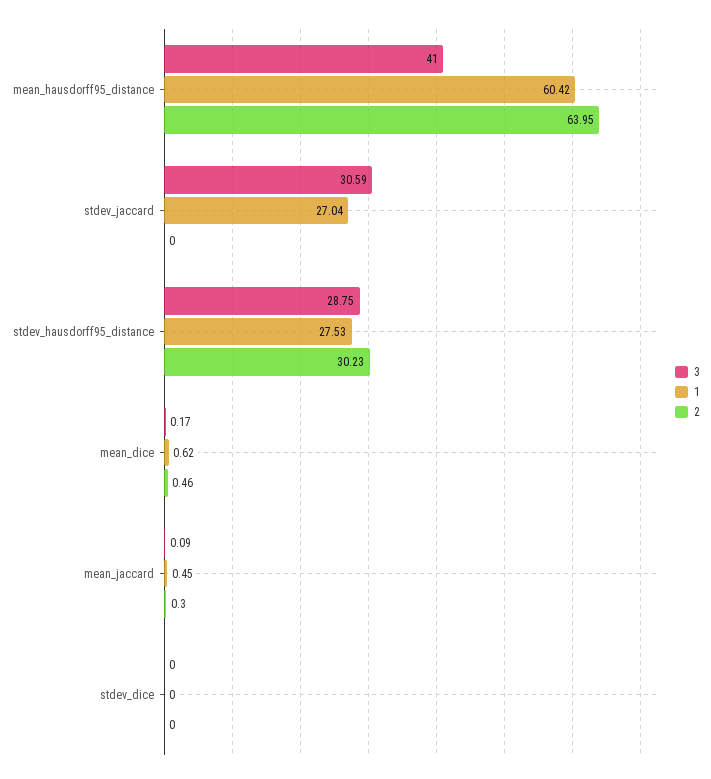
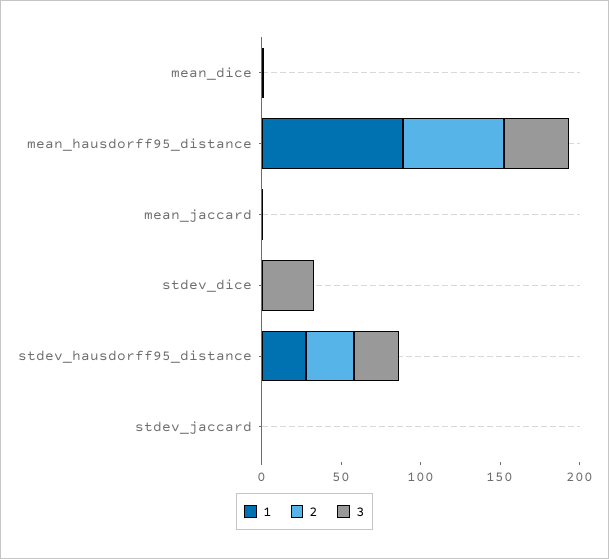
  {
    "3": {
      "mean_hausdorff95_distance": 41,
-     "stdev_jaccard": 30.59,
+     "stdev_jaccard": 0,
      "stdev_hausdorff95_distance": 28.75,
      "mean_dice": 0.17,
      "mean_jaccard": 0.09,
-     "stdev_dice": 0
+     "stdev_dice": 30
    },
    "1": {
-     "mean_hausdorff95_distance": 60.42,
+     "mean_hausdorff95_distance": 90,
-     "stdev_jaccard": 27.04,
+     "stdev_jaccard": 0,
      "stdev_hausdorff95_distance": 27.53,
      "mean_dice": 0.62,
      "mean_jaccard": 0.45,
      "stdev_dice": 0
    },
    "2": {
      "mean_hausdorff95_distance": 63.95,
      "stdev_jaccard": 0,
      "stdev_hausdorff95_distance": 30.23,
      "mean_dice": 0.46,
      "mean_jaccard": 0.3,
      "stdev_dice": 0
    }
  }

